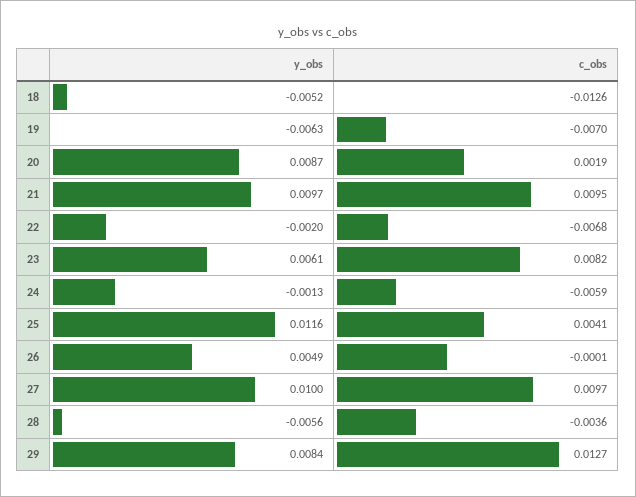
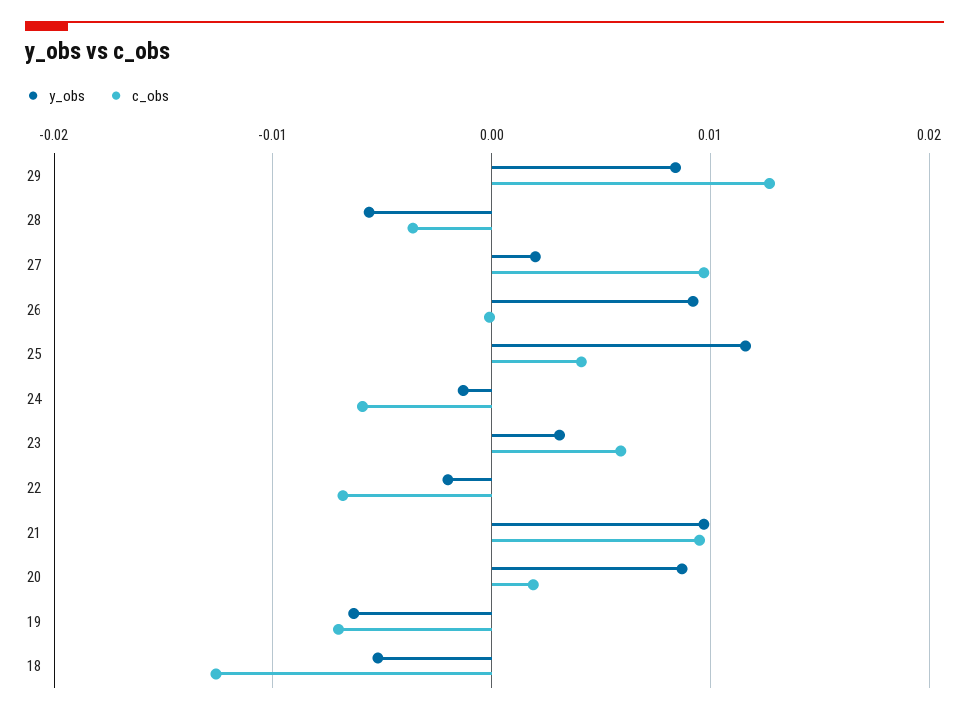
  {
    "y_obs": {
      "18": -0.0052,
      "19": -0.0063,
      "20": 0.0087,
      "21": 0.0097,
      "22": -0.002,
-     "23": 0.0061,
+     "23": 0.003,
      "24": -0.0013,
      "25": 0.0116,
-     "26": 0.0049,
+     "26": 0.009,
-     "27": 0.01,
+     "27": 0.002,
      "28": -0.0056,
      "29": 0.0084
    },
    "c_obs": {
      "18": -0.0126,
      "19": -0.007,
      "20": 0.0019,
      "21": 0.0095,
      "22": -0.0068,
-     "23": 0.0082,
+     "23": 0.006,
      "24": -0.0059,
      "25": 0.0041,
      "26": -0.0001,
      "27": 0.0097,
      "28": -0.0036,
      "29": 0.0127
    }
  }

